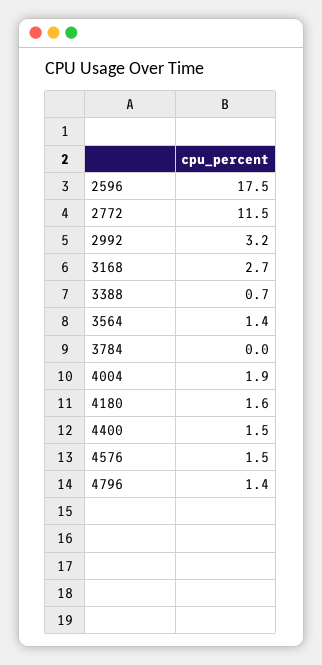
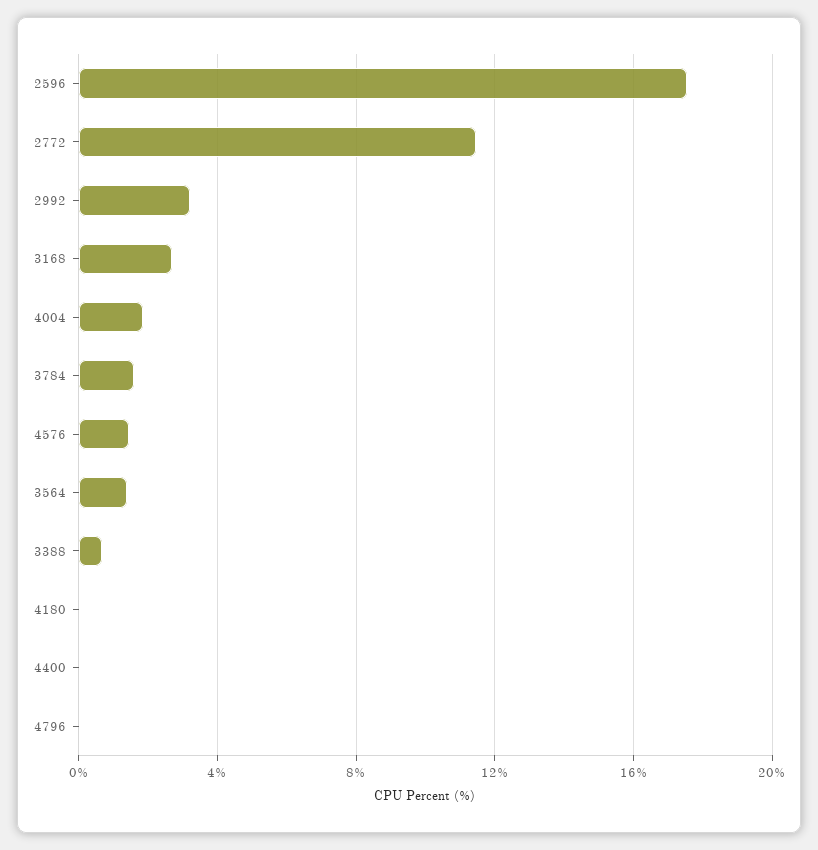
  {
    "2596": 17.5,
    "2772": 11.5,
    "2992": 3.2,
    "3168": 2.7,
    "3388": 0.7,
    "3564": 1.4,
-   "3784": 0,
+   "3784": 1.5,
    "4004": 1.9,
-   "4180": 1.6,
+   "4180": 0,
-   "4400": 1.5,
+   "4400": 0,
    "4576": 1.5,
-   "4796": 1.4
+   "4796": 0
  }

